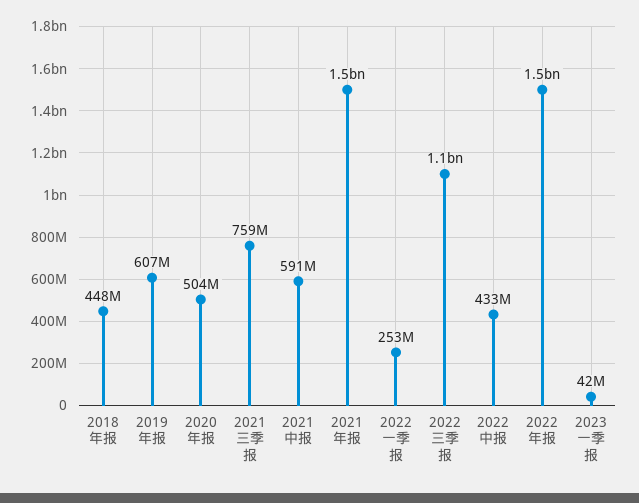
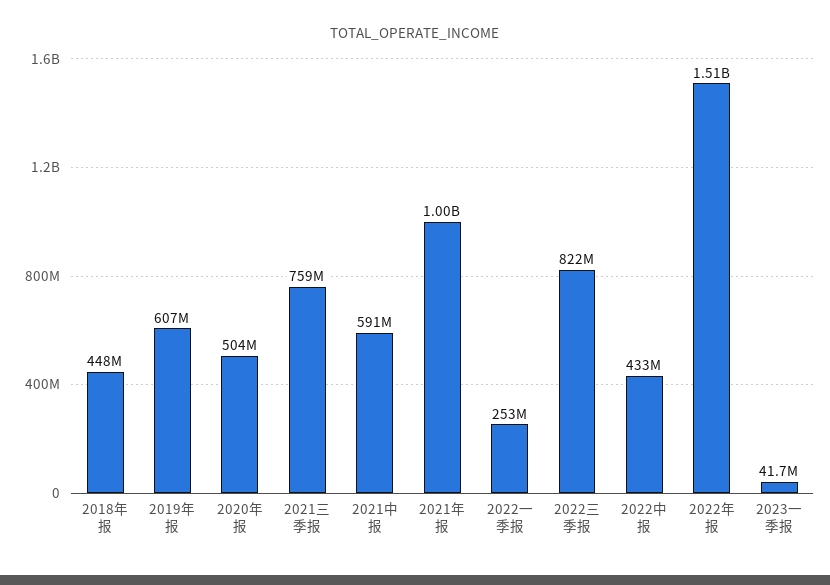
  {
    "2018年报": 448000000,
    "2019年报": 607000000,
    "2020年报": 504000000,
    "2021三季报": 759000000,
    "2021中报": 591000000,
-   "2021年报": 1500000000,
+   "2021年报": 1000000000,
    "2022一季报": 253000000,
-   "2022三季报": 1100000000,
+   "2022三季报": 822000000,
    "2022中报": 433000000,
    "2022年报": 1510000000,
    "2023一季报": 41700000
  }

